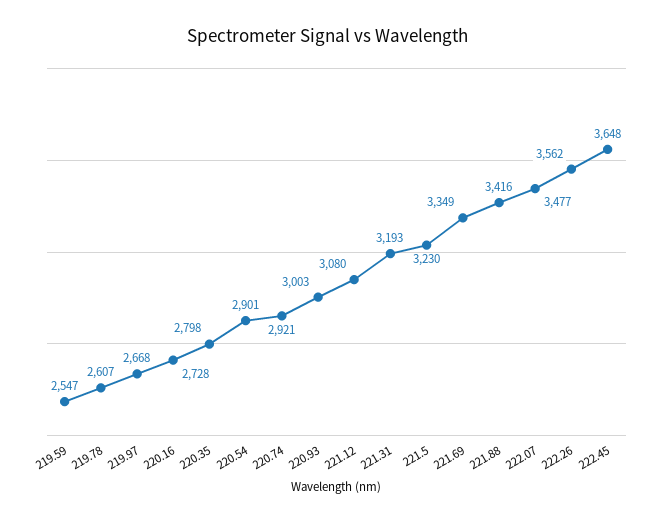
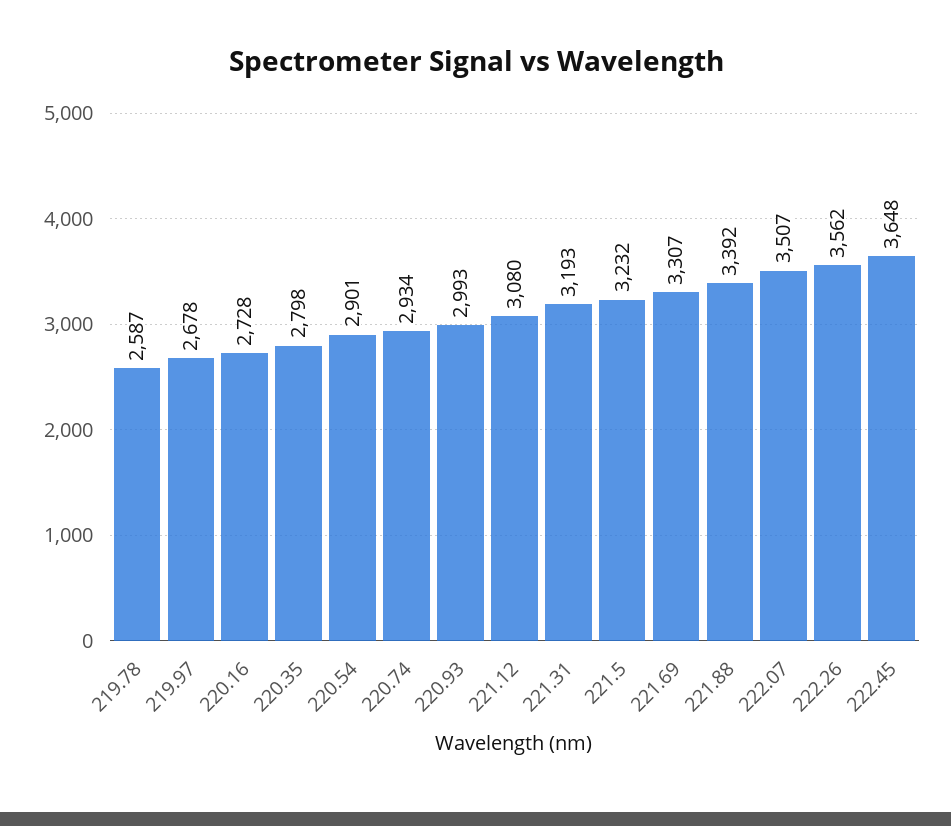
  {
-   "219.59": 2547,
-   "219.78": 2607,
+   "219.78": 2587,
-   "219.97": 2668,
+   "219.97": 2678,
    "220.16": 2728,
    "220.35": 2798,
    "220.54": 2901,
-   "220.74": 2921,
+   "220.74": 2934,
-   "220.93": 3003,
+   "220.93": 2993,
    "221.12": 3080,
    "221.31": 3193,
-   "221.5": 3230,
+   "221.5": 3232,
-   "221.69": 3349,
+   "221.69": 3307,
-   "221.88": 3416,
+   "221.88": 3392,
-   "222.07": 3477,
+   "222.07": 3507,
    "222.26": 3562,
    "222.45": 3648
  }

